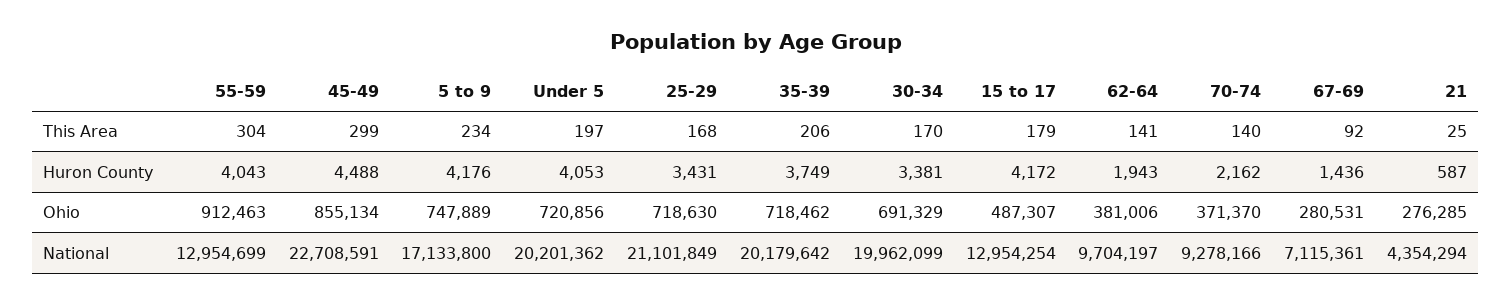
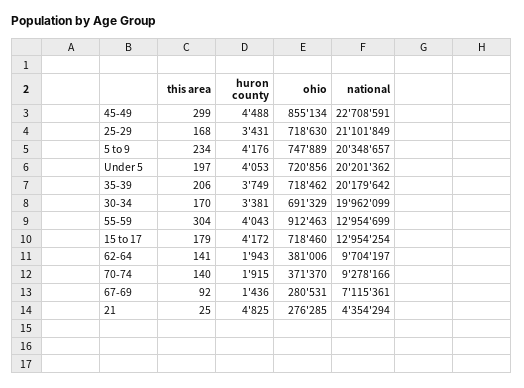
  {
    "55-59": {
      "This Area": 304,
      "Huron County": 4043,
      "Ohio": 912463,
      "National": 12954699
    },
    "45-49": {
      "This Area": 299,
      "Huron County": 4488,
      "Ohio": 855134,
      "National": 22708591
    },
    "5 to 9": {
      "This Area": 234,
      "Huron County": 4176,
      "Ohio": 747889,
-     "National": 17133800
+     "National": 20348657
    },
    "Under 5": {
      "This Area": 197,
      "Huron County": 4053,
      "Ohio": 720856,
      "National": 20201362
    },
    "25-29": {
      "This Area": 168,
      "Huron County": 3431,
      "Ohio": 718630,
      "National": 21101849
    },
    "35-39": {
      "This Area": 206,
      "Huron County": 3749,
      "Ohio": 718462,
      "National": 20179642
    },
    "30-34": {
      "This Area": 170,
      "Huron County": 3381,
      "Ohio": 691329,
      "National": 19962099
    },
    "15 to 17": {
      "This Area": 179,
      "Huron County": 4172,
-     "Ohio": 487307,
+     "Ohio": 718460,
      "National": 12954254
    },
    "62-64": {
      "This Area": 141,
      "Huron County": 1943,
      "Ohio": 381006,
      "National": 9704197
    },
    "70-74": {
      "This Area": 140,
-     "Huron County": 2162,
+     "Huron County": 1915,
      "Ohio": 371370,
      "National": 9278166
    },
    "67-69": {
      "This Area": 92,
      "Huron County": 1436,
      "Ohio": 280531,
      "National": 7115361
    },
    "21": {
      "This Area": 25,
-     "Huron County": 587,
+     "Huron County": 4825,
      "Ohio": 276285,
      "National": 4354294
    }
  }

